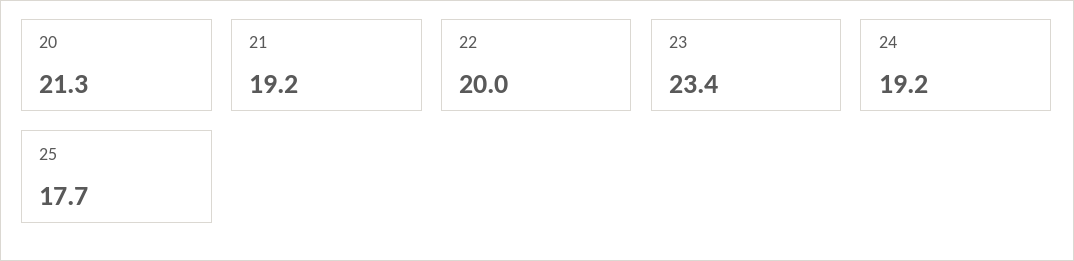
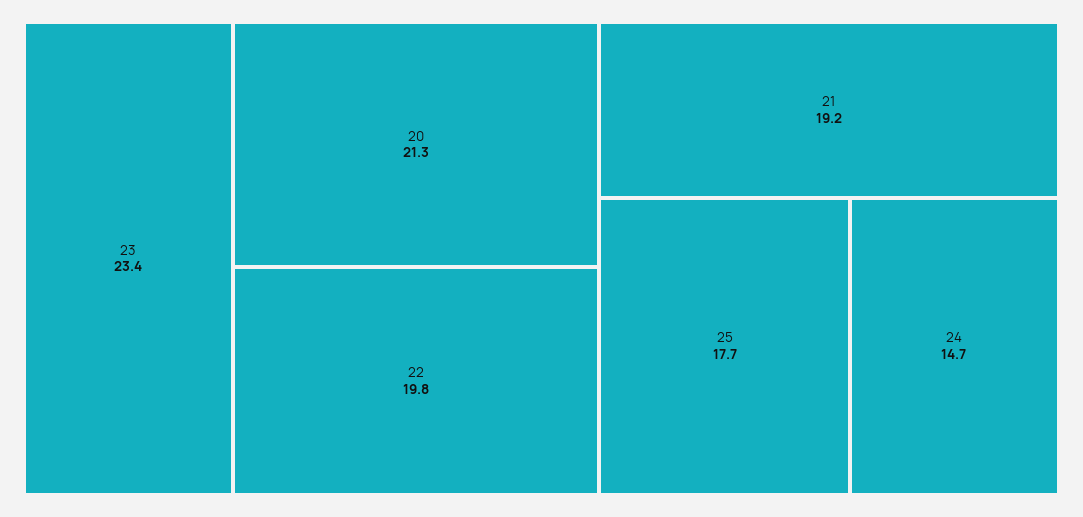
  {
    "20": 21.3,
    "21": 19.2,
-   "22": 20,
+   "22": 19.8,
    "23": 23.4,
-   "24": 19.2,
+   "24": 14.7,
    "25": 17.7
  }

